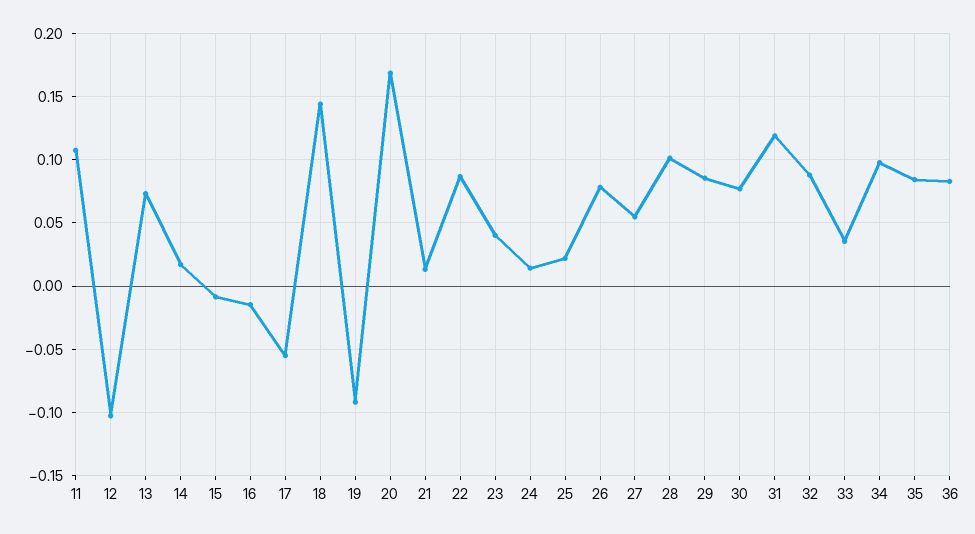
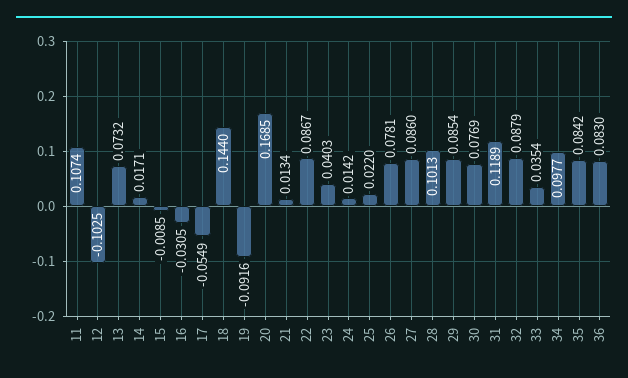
  {
    "11": 0.1074,
    "12": -0.1025,
    "13": 0.0732,
    "14": 0.0171,
    "15": -0.0085,
-   "16": -0.015,
+   "16": -0.0305,
    "17": -0.0549,
    "18": 0.144,
    "19": -0.0916,
    "20": 0.1685,
    "21": 0.0134,
    "22": 0.0867,
    "23": 0.0403,
    "24": 0.0142,
    "25": 0.022,
    "26": 0.0781,
-   "27": 0.055,
+   "27": 0.086,
    "28": 0.1013,
    "29": 0.0854,
    "30": 0.0769,
    "31": 0.1189,
    "32": 0.0879,
    "33": 0.0354,
    "34": 0.0977,
    "35": 0.0842,
    "36": 0.083
  }

